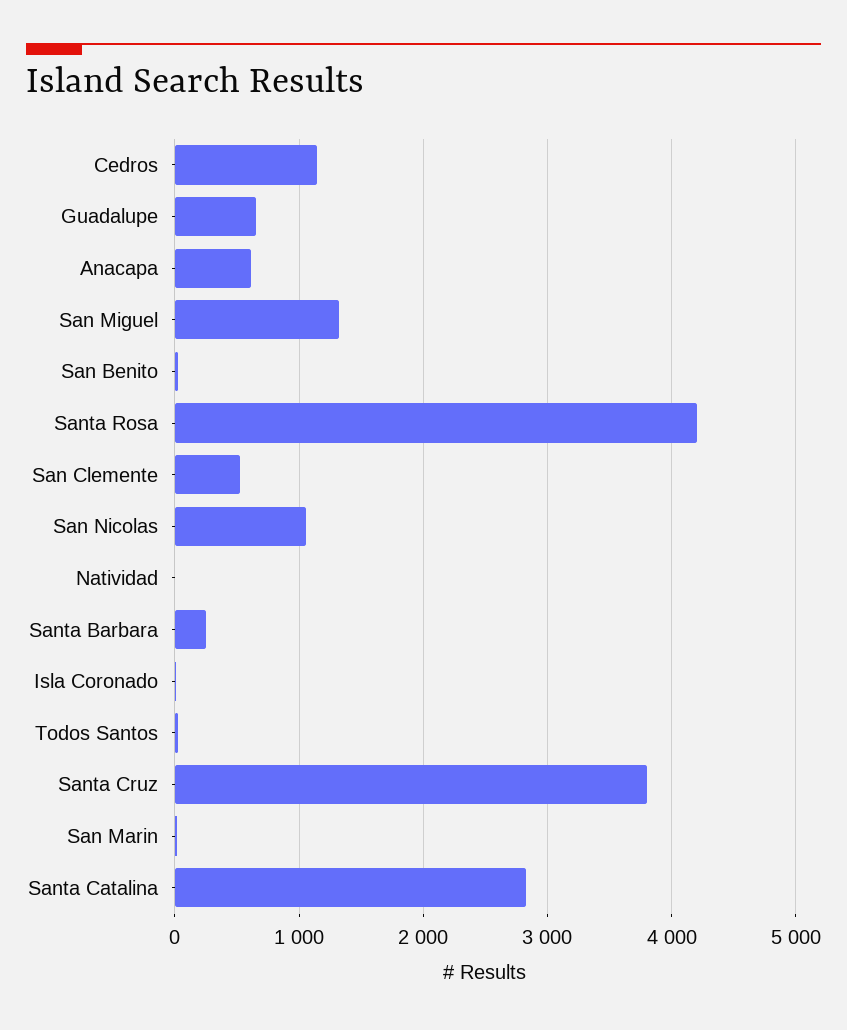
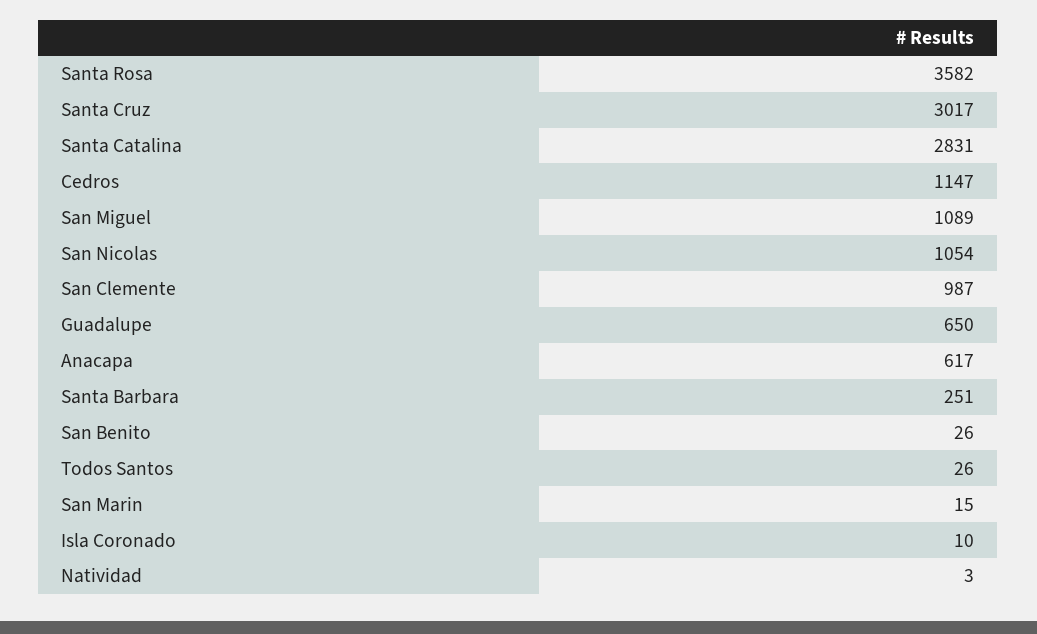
  {
    "Cedros": 1147,
    "Guadalupe": 650,
    "Anacapa": 617,
-   "San Miguel": 1300,
+   "San Miguel": 1089,
    "San Benito": 26,
-   "Santa Rosa": 4200,
+   "Santa Rosa": 3582,
-   "San Clemente": 500,
+   "San Clemente": 987,
    "San Nicolas": 1054,
    "Natividad": 3,
    "Santa Barbara": 251,
    "Isla Coronado": 10,
    "Todos Santos": 26,
-   "Santa Cruz": 3800,
+   "Santa Cruz": 3017,
    "San Marin": 15,
    "Santa Catalina": 2831
  }

